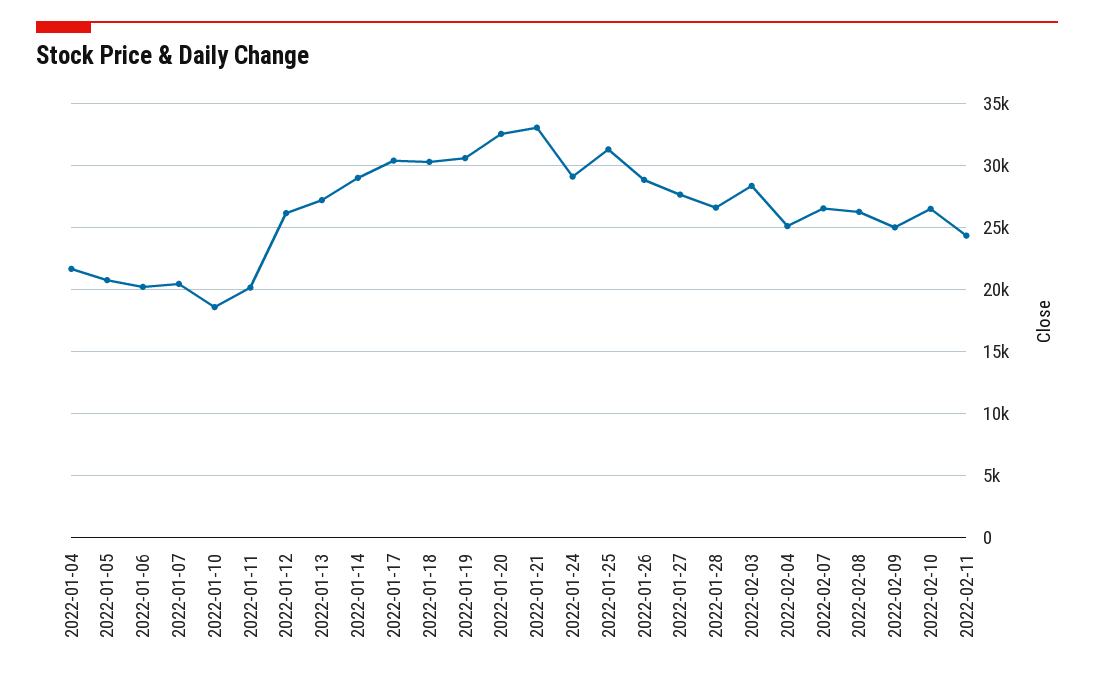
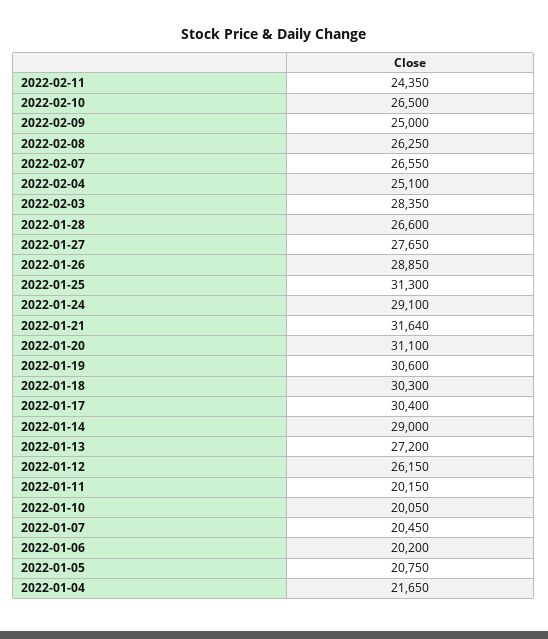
  {
    "2022-01-04": 21650,
    "2022-01-05": 20750,
    "2022-01-06": 20200,
    "2022-01-07": 20450,
-   "2022-01-10": 18500,
+   "2022-01-10": 20050,
    "2022-01-11": 20150,
    "2022-01-12": 26150,
    "2022-01-13": 27200,
    "2022-01-14": 29000,
    "2022-01-17": 30400,
    "2022-01-18": 30300,
    "2022-01-19": 30600,
-   "2022-01-20": 32500,
+   "2022-01-20": 31100,
-   "2022-01-21": 33000,
+   "2022-01-21": 31640,
    "2022-01-24": 29100,
    "2022-01-25": 31300,
    "2022-01-26": 28850,
    "2022-01-27": 27650,
    "2022-01-28": 26600,
    "2022-02-03": 28350,
    "2022-02-04": 25100,
    "2022-02-07": 26550,
    "2022-02-08": 26250,
    "2022-02-09": 25000,
    "2022-02-10": 26500,
    "2022-02-11": 24350
  }

